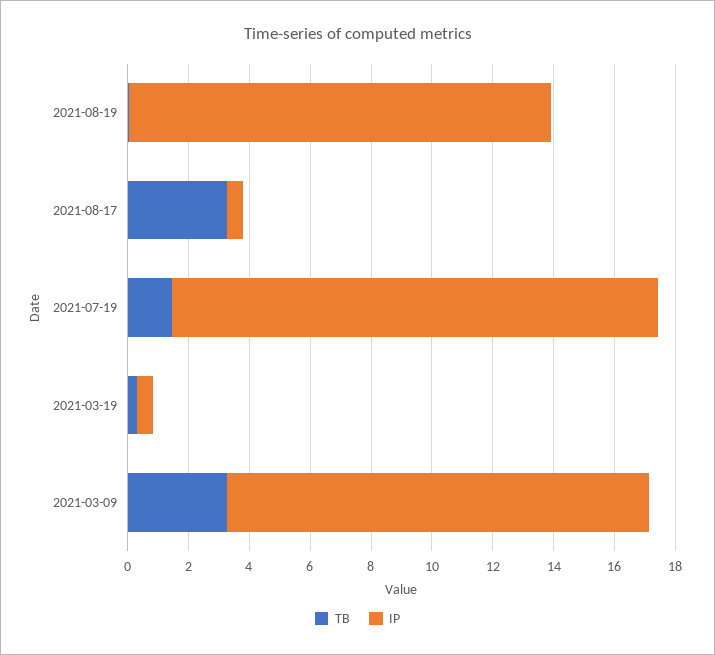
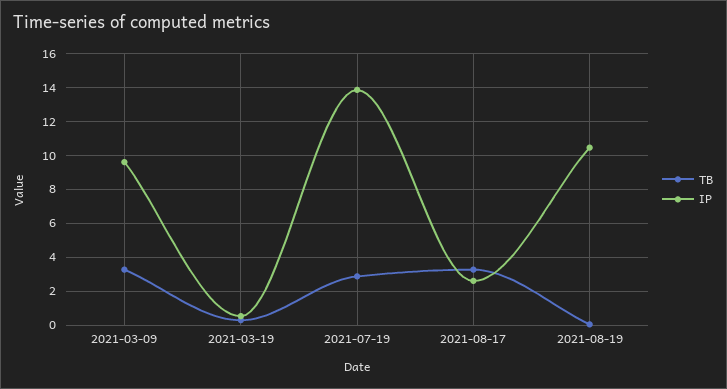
  {
    "TB": {
      "2021-08-19": 0,
      "2021-08-17": 3.5,
-     "2021-07-19": 1.5,
+     "2021-07-19": 3,
      "2021-03-19": 0.5,
      "2021-03-09": 3.5
    },
    "IP": {
-     "2021-08-19": 14,
+     "2021-08-19": 10.5,
-     "2021-08-17": 0.5,
+     "2021-08-17": 2.5,
-     "2021-07-19": 16,
+     "2021-07-19": 14,
      "2021-03-19": 0.5,
-     "2021-03-09": 14
+     "2021-03-09": 9.5
    }
  }

